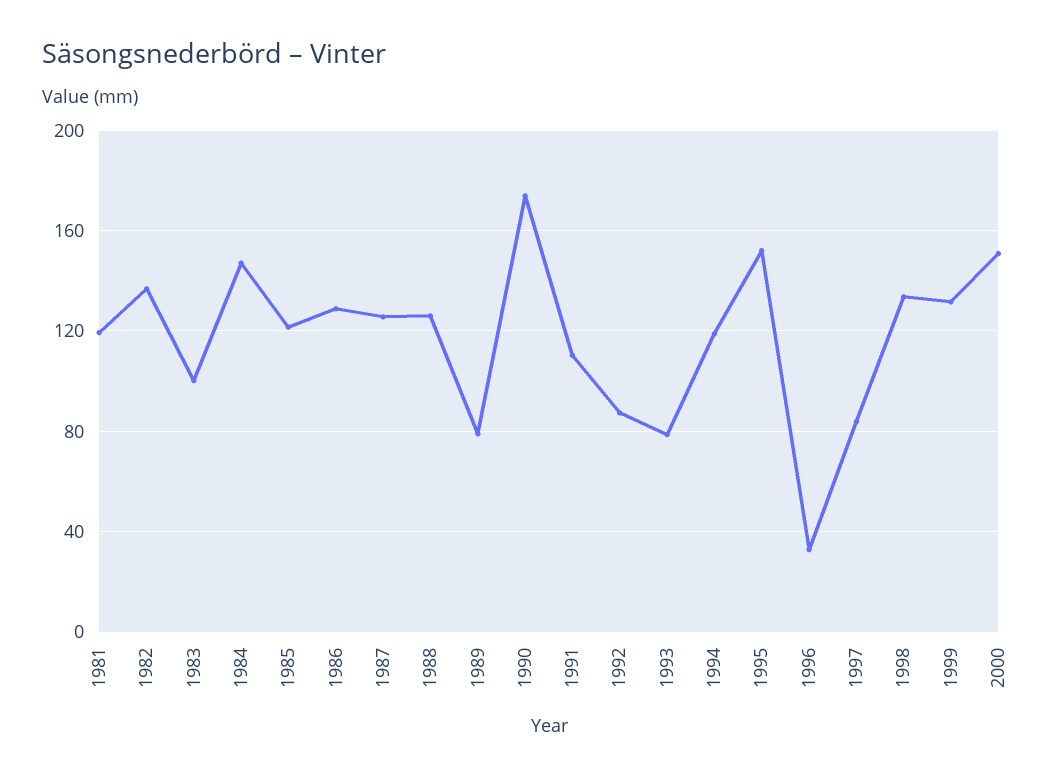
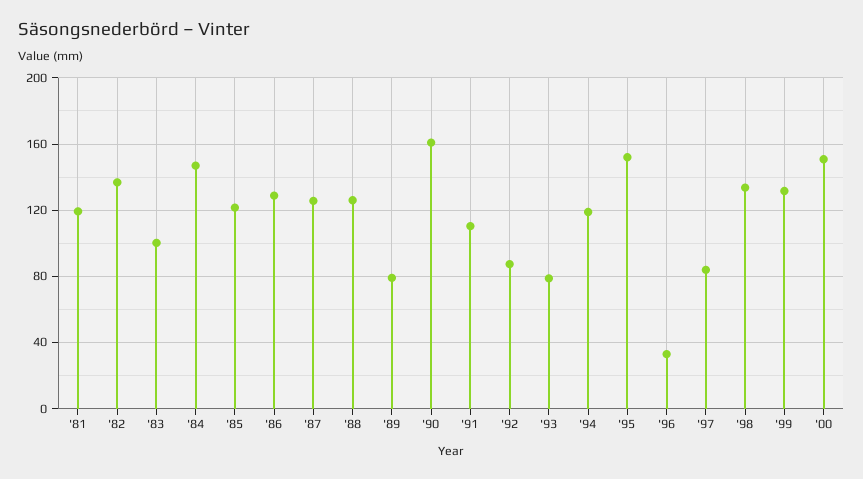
  {
    "1981": 120,
    "1982": 135,
    "1983": 100,
    "1984": 145,
    "1985": 120,
    "1986": 130,
    "1987": 125,
    "1988": 125,
    "1989": 80,
-   "1990": 175,
+   "1990": 160,
    "1991": 110,
    "1992": 85,
    "1993": 80,
    "1994": 120,
    "1995": 150,
    "1996": 35,
    "1997": 85,
    "1998": 135,
    "1999": 130,
    "2000": 150
  }

